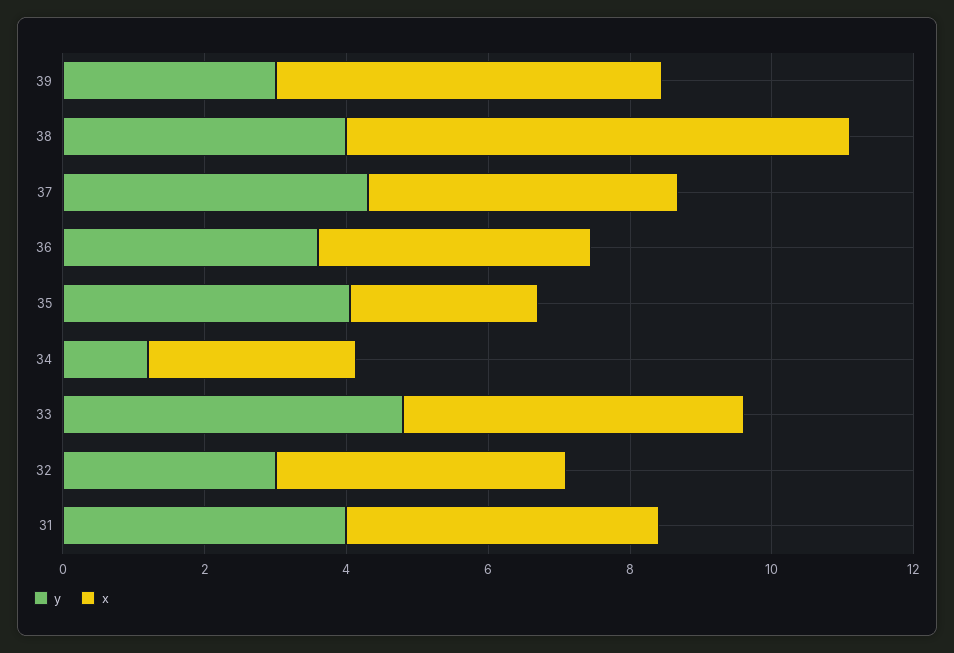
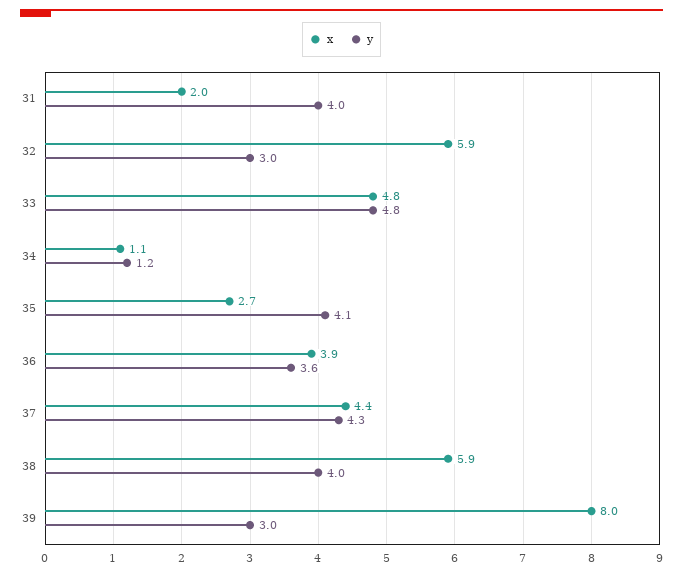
  {
    "y": {
      "39": 3,
      "38": 4,
      "37": 4.3,
      "36": 3.6,
      "35": 4.1,
      "34": 1.2,
      "33": 4.8,
      "32": 3,
      "31": 4
    },
    "x": {
-     "39": 5.5,
+     "39": 8,
-     "38": 7,
+     "38": 5.9,
      "37": 4.4,
      "36": 3.9,
      "35": 2.7,
-     "34": 3,
+     "34": 1.1,
      "33": 4.8,
-     "32": 4,
+     "32": 5.9,
-     "31": 4.5
+     "31": 2
    }
  }

